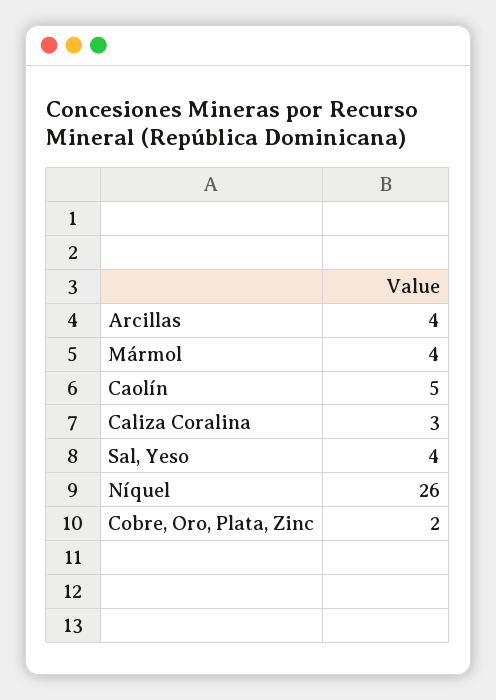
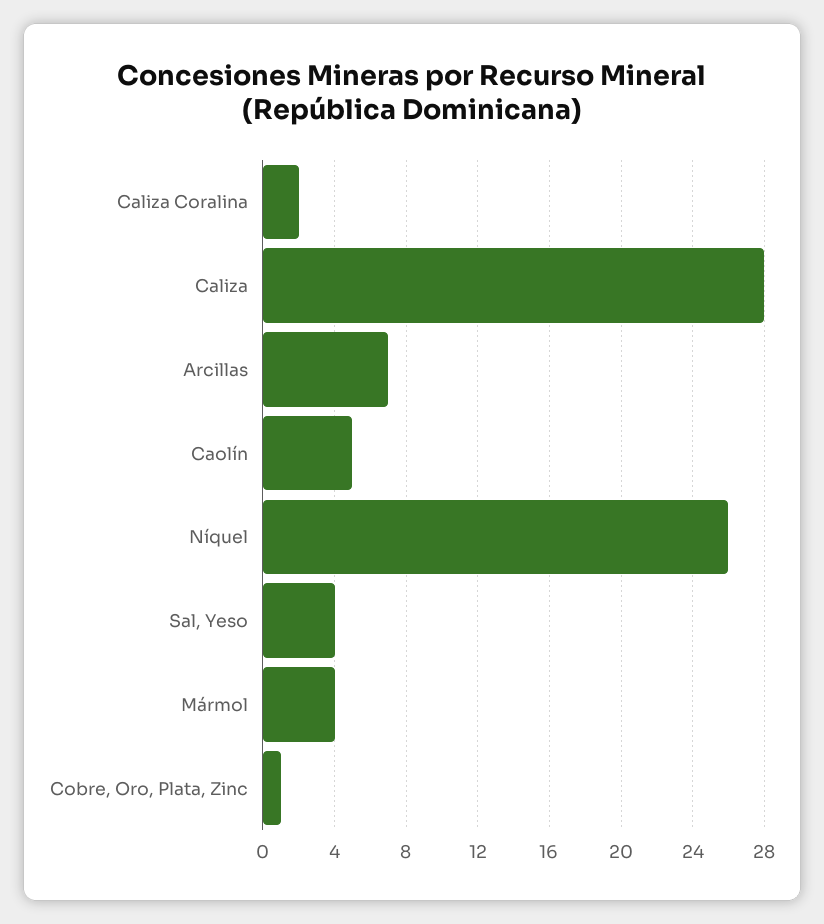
  {
-   "Arcillas": 4,
+   "Arcillas": 7,
    "Mármol": 4,
    "Caolín": 5,
-   "Caliza Coralina": 3,
+   "Caliza Coralina": 2,
    "Sal, Yeso": 4,
    "Níquel": 26,
-   "Cobre, Oro, Plata, Zinc": 2
+   "Cobre, Oro, Plata, Zinc": 1,
+   "Caliza": 28
  }

